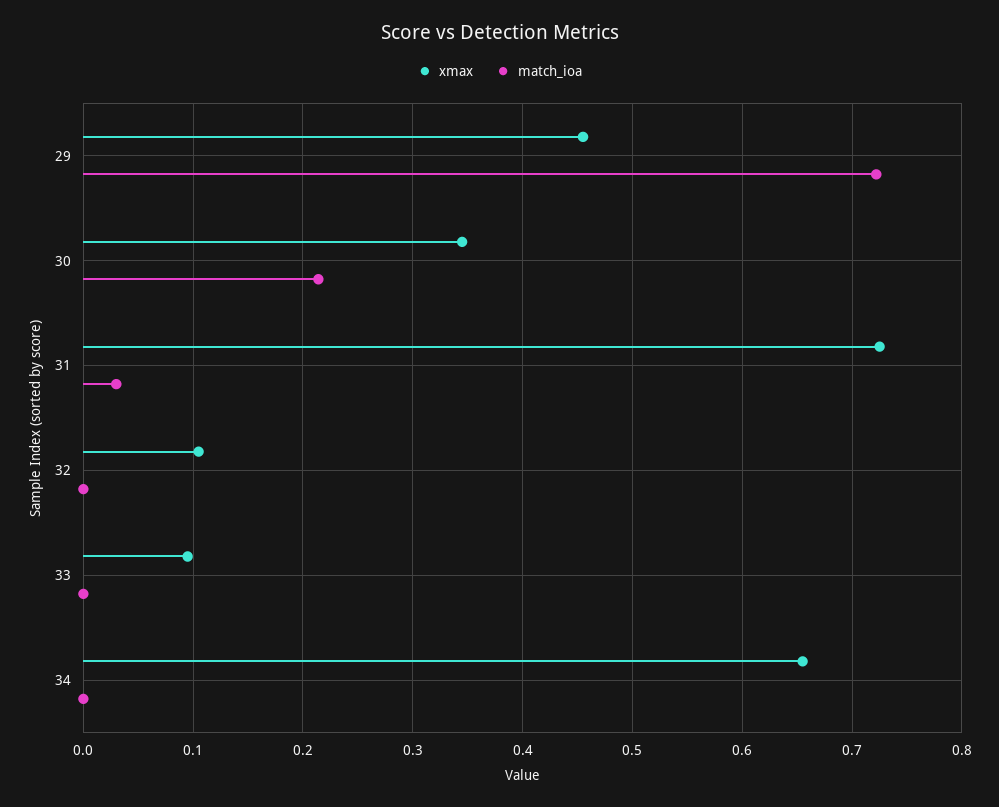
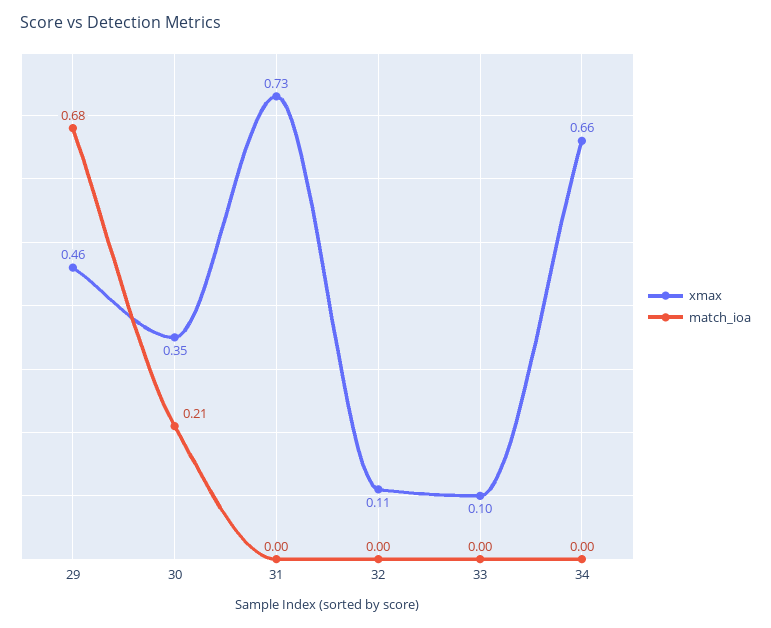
  {
    "xmax": {
      "29": 0.46,
      "30": 0.35,
      "31": 0.73,
      "32": 0.11,
      "33": 0.1,
      "34": 0.66
    },
    "match_ioa": {
-     "29": 0.72,
+     "29": 0.68,
      "30": 0.21,
-     "31": 0.03,
+     "31": 0,
      "32": 0,
      "33": 0,
      "34": 0
    }
  }

